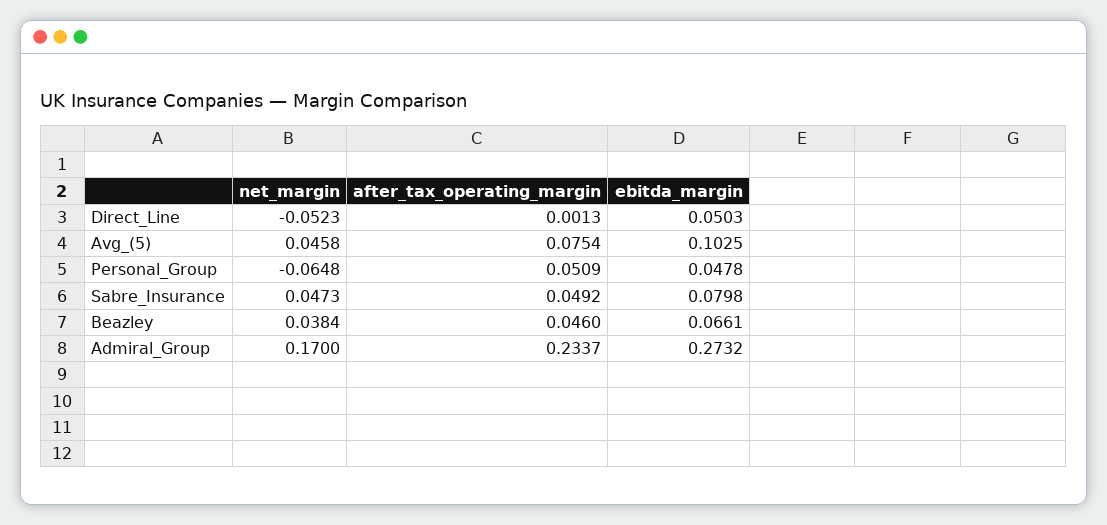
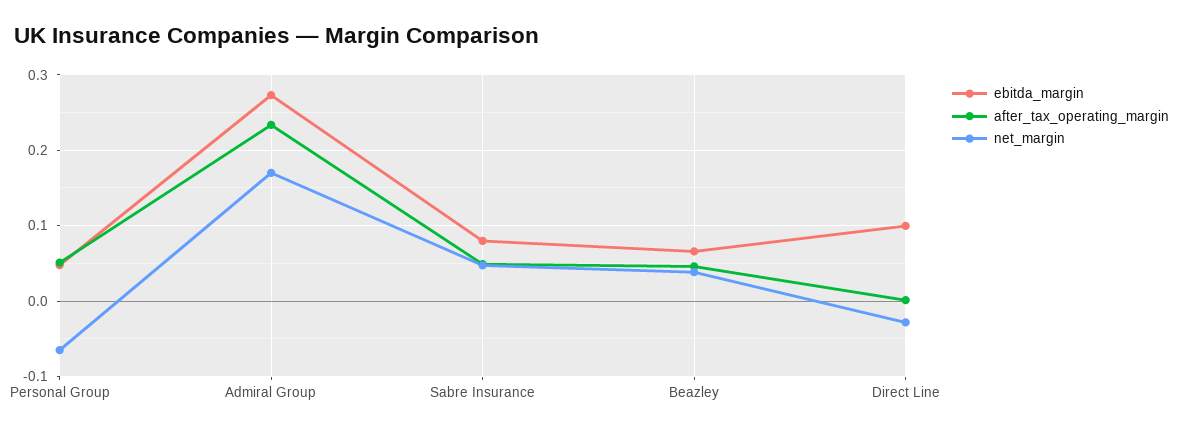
  {
    "net_margin": {
-     "Direct_Line": -0.0523,
+     "Direct_Line": -0.03,
-     "Avg_(5)": 0.0458,
      "Personal_Group": -0.0648,
      "Sabre_Insurance": 0.0473,
      "Beazley": 0.0384,
      "Admiral_Group": 0.17
    },
    "after_tax_operating_margin": {
      "Direct_Line": 0.0013,
-     "Avg_(5)": 0.0754,
      "Personal_Group": 0.0509,
      "Sabre_Insurance": 0.0492,
      "Beazley": 0.046,
      "Admiral_Group": 0.2337
    },
    "ebitda_margin": {
-     "Direct_Line": 0.0503,
+     "Direct_Line": 0.1,
-     "Avg_(5)": 0.1025,
      "Personal_Group": 0.0478,
      "Sabre_Insurance": 0.0798,
      "Beazley": 0.0661,
      "Admiral_Group": 0.2732
    }
  }

